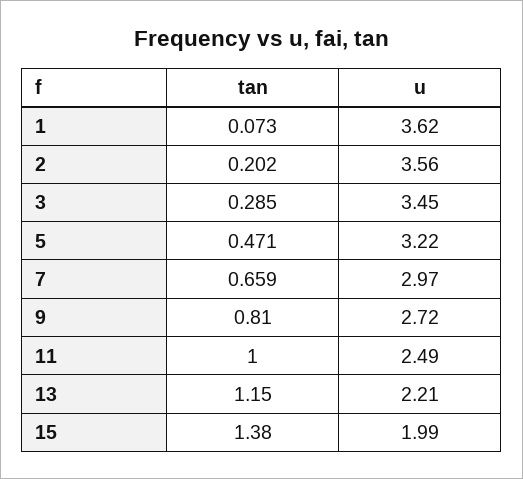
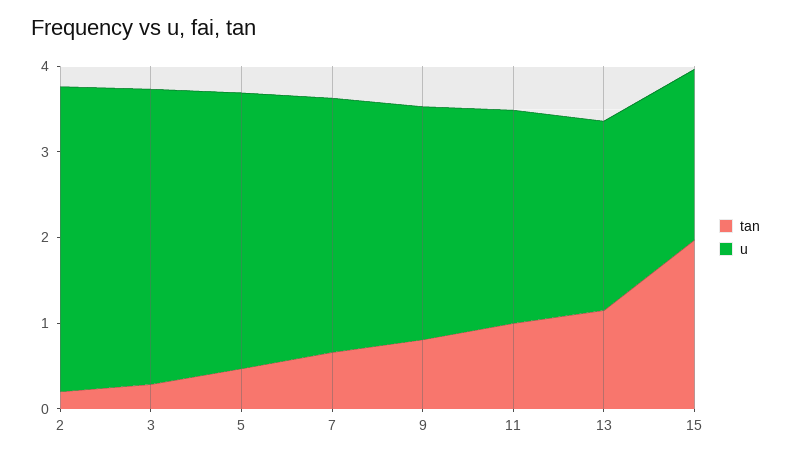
  {
    "tan": {
-     "1": 0.073,
      "2": 0.202,
      "3": 0.285,
      "5": 0.471,
      "7": 0.659,
      "9": 0.81,
      "11": 1,
      "13": 1.15,
-     "15": 1.38
+     "15": 2
    },
    "u": {
-     "1": 3.62,
      "2": 3.56,
      "3": 3.45,
      "5": 3.22,
      "7": 2.97,
      "9": 2.72,
      "11": 2.49,
      "13": 2.21,
      "15": 1.99
    }
  }

